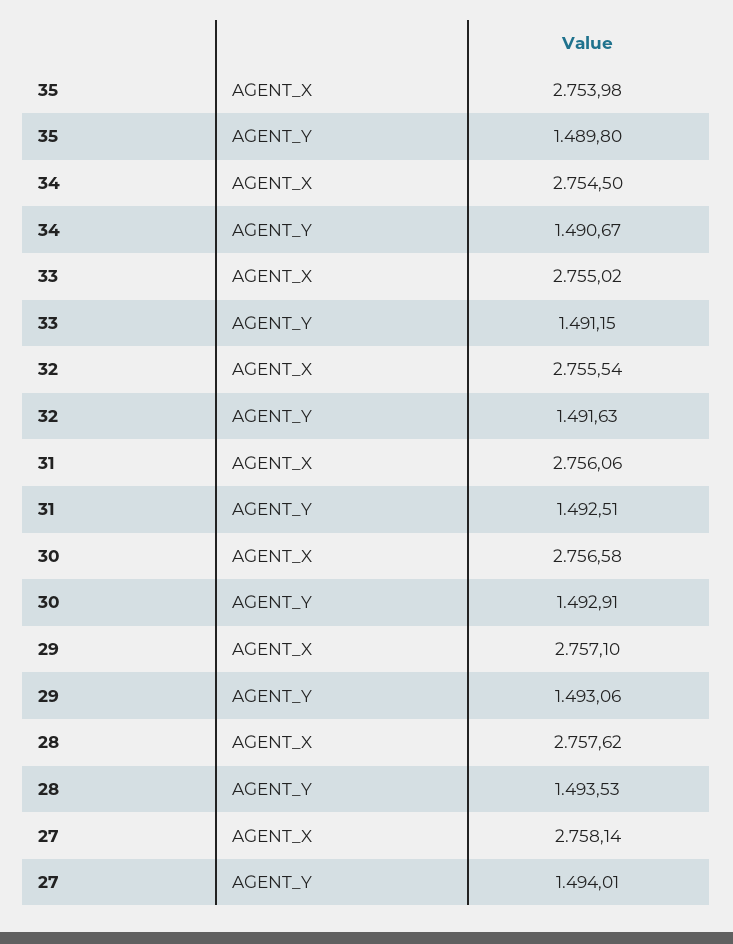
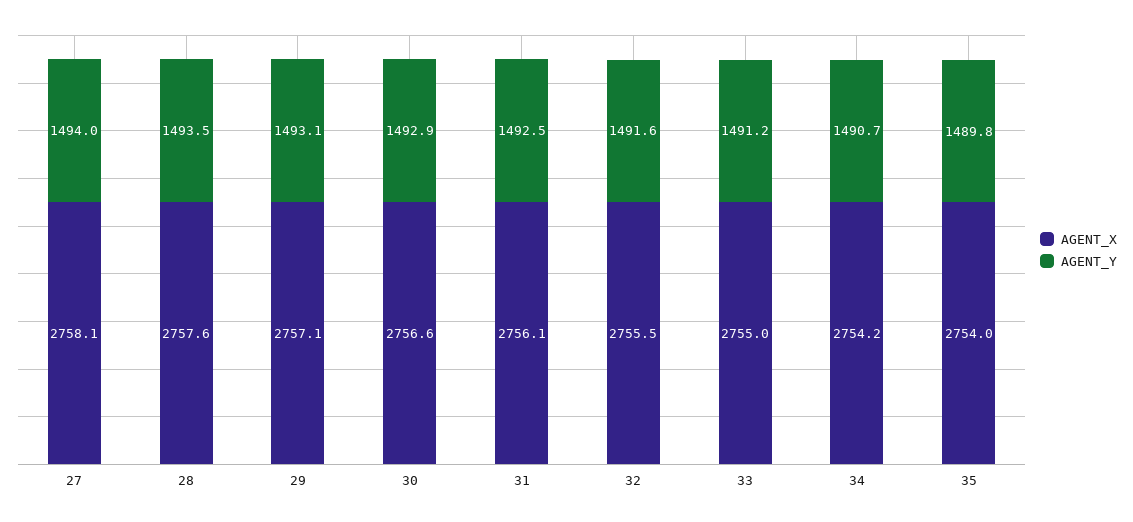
  {
    "AGENT_X": {
      "35": 2753.98,
-     "34": 2754.5,
+     "34": 2754.2,
      "33": 2755.02,
      "32": 2755.54,
      "31": 2756.06,
      "30": 2756.58,
      "29": 2757.1,
      "28": 2757.62,
      "27": 2758.14
    },
    "AGENT_Y": {
      "35": 1489.8,
      "34": 1490.67,
      "33": 1491.15,
      "32": 1491.63,
      "31": 1492.51,
      "30": 1492.91,
      "29": 1493.06,
      "28": 1493.53,
      "27": 1494.01
    }
  }

